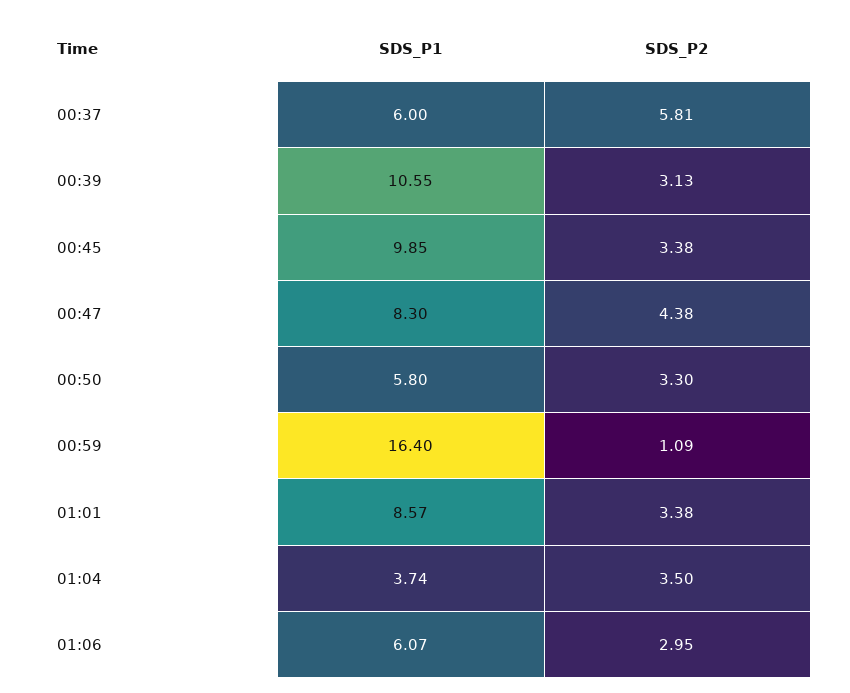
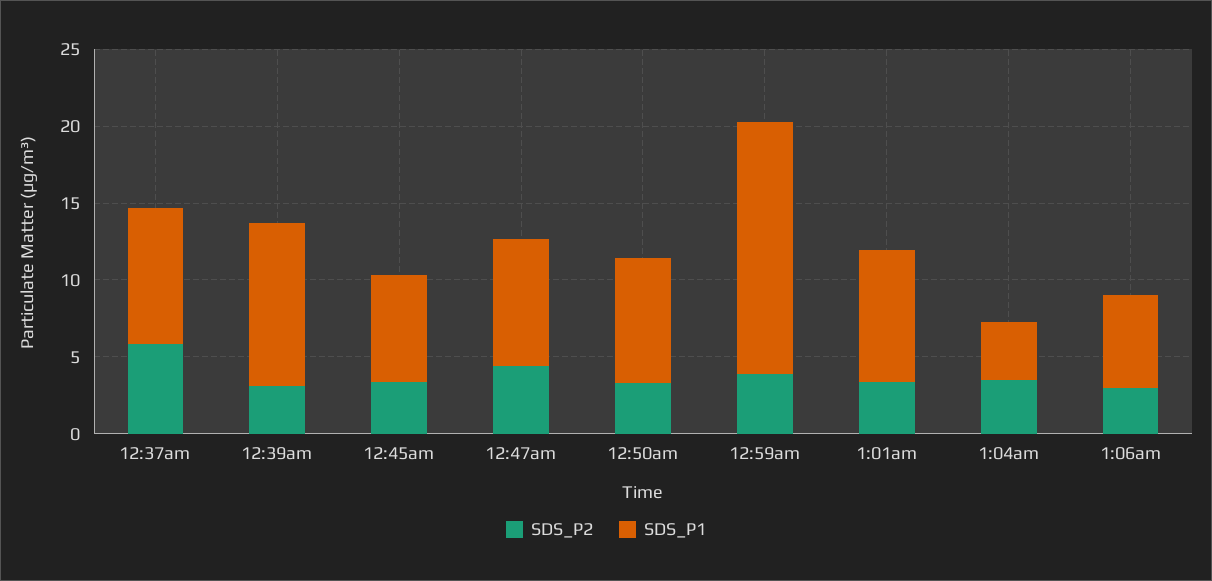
  {
    "SDS_P1": {
-     "00:37": 6,
+     "00:37": 9,
      "00:39": 10.55,
-     "00:45": 9.85,
+     "00:45": 7,
      "00:47": 8.3,
-     "00:50": 5.8,
+     "00:50": 8,
      "00:59": 16.4,
      "01:01": 8.57,
      "01:04": 3.74,
      "01:06": 6.07
    },
    "SDS_P2": {
      "00:37": 5.81,
      "00:39": 3.13,
      "00:45": 3.38,
      "00:47": 4.38,
      "00:50": 3.3,
-     "00:59": 1.09,
+     "00:59": 4,
      "01:01": 3.38,
      "01:04": 3.5,
      "01:06": 2.95
    }
  }

